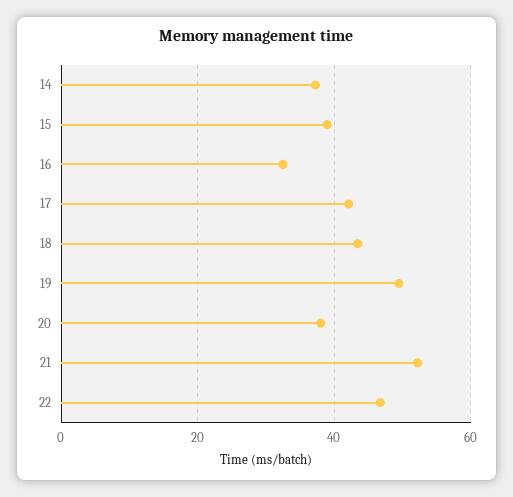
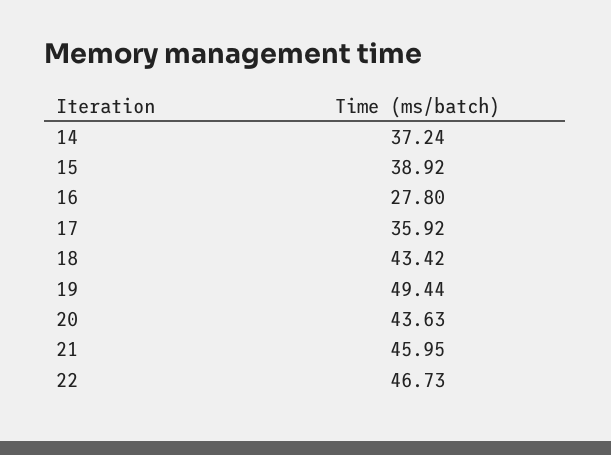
  {
    "14": 37.24,
    "15": 38.92,
-   "16": 32,
+   "16": 27.8,
-   "17": 42,
+   "17": 35.92,
    "18": 43.42,
    "19": 49.44,
-   "20": 38,
+   "20": 43.63,
-   "21": 52,
+   "21": 45.95,
    "22": 46.73
  }

